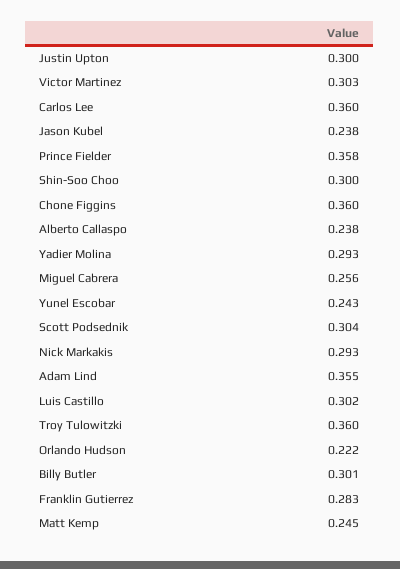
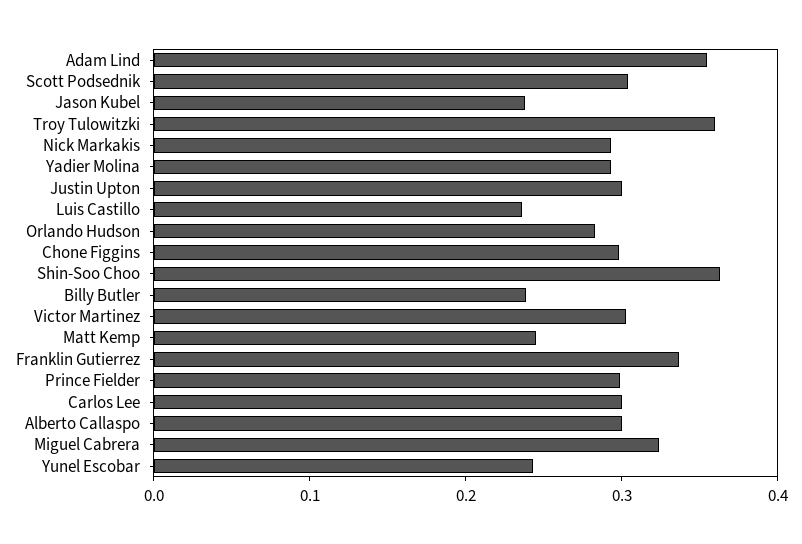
  {
    "Justin Upton": 0.3,
    "Victor Martinez": 0.303,
-   "Carlos Lee": 0.36,
+   "Carlos Lee": 0.3,
    "Jason Kubel": 0.238,
-   "Prince Fielder": 0.358,
+   "Prince Fielder": 0.3,
-   "Shin-Soo Choo": 0.3,
+   "Shin-Soo Choo": 0.36,
-   "Chone Figgins": 0.36,
+   "Chone Figgins": 0.3,
-   "Alberto Callaspo": 0.238,
+   "Alberto Callaspo": 0.3,
    "Yadier Molina": 0.293,
-   "Miguel Cabrera": 0.256,
+   "Miguel Cabrera": 0.32,
    "Yunel Escobar": 0.243,
    "Scott Podsednik": 0.304,
    "Nick Markakis": 0.293,
    "Adam Lind": 0.355,
-   "Luis Castillo": 0.302,
+   "Luis Castillo": 0.24,
    "Troy Tulowitzki": 0.36,
-   "Orlando Hudson": 0.222,
+   "Orlando Hudson": 0.28,
-   "Billy Butler": 0.301,
+   "Billy Butler": 0.24,
-   "Franklin Gutierrez": 0.283,
+   "Franklin Gutierrez": 0.34,
    "Matt Kemp": 0.245
  }

